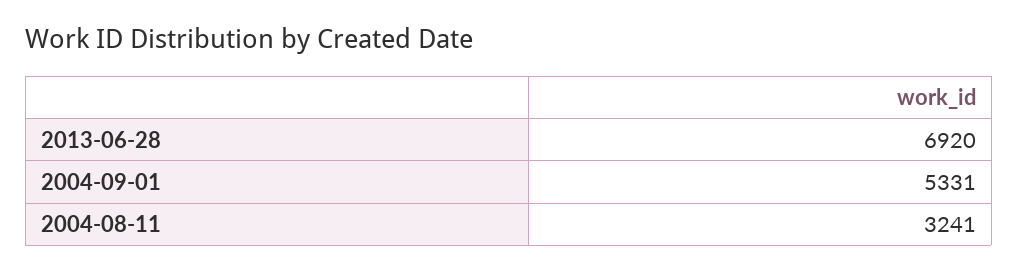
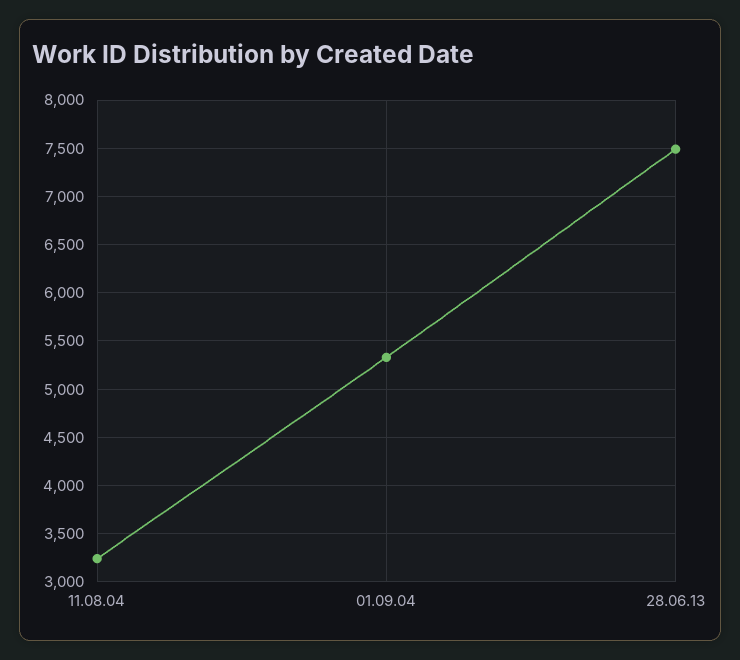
  {
-   "2013-06-28": 6920,
+   "2013-06-28": 7500,
    "2004-09-01": 5331,
    "2004-08-11": 3241
  }

